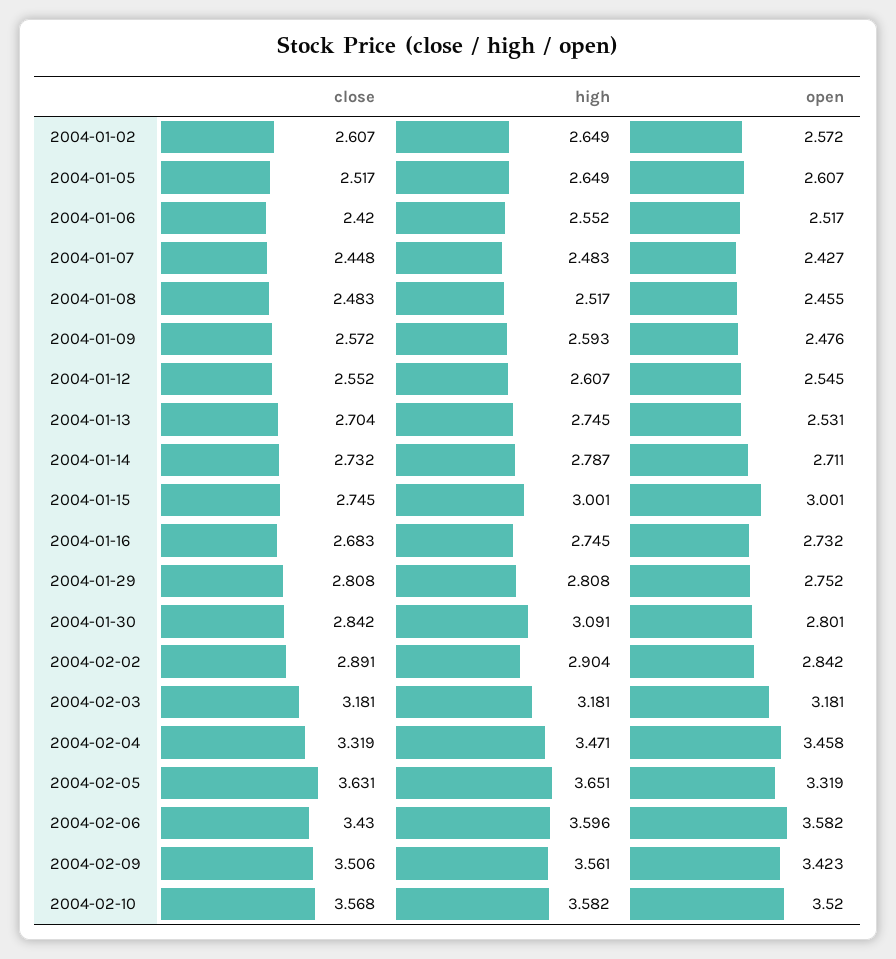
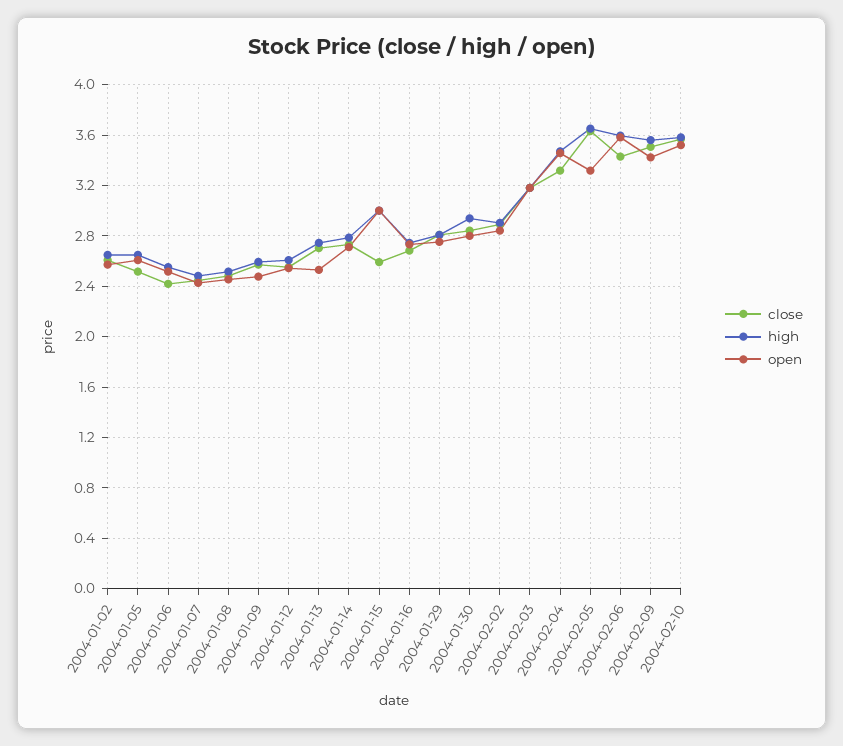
  {
    "close": {
      "2004-01-02": 2.607,
      "2004-01-05": 2.517,
      "2004-01-06": 2.42,
      "2004-01-07": 2.448,
      "2004-01-08": 2.483,
      "2004-01-09": 2.572,
      "2004-01-12": 2.552,
      "2004-01-13": 2.704,
      "2004-01-14": 2.732,
-     "2004-01-15": 2.745,
+     "2004-01-15": 2.6,
      "2004-01-16": 2.683,
      "2004-01-29": 2.808,
      "2004-01-30": 2.842,
      "2004-02-02": 2.891,
      "2004-02-03": 3.181,
      "2004-02-04": 3.319,
      "2004-02-05": 3.631,
      "2004-02-06": 3.43,
      "2004-02-09": 3.506,
      "2004-02-10": 3.568
    },
    "high": {
      "2004-01-02": 2.649,
      "2004-01-05": 2.649,
      "2004-01-06": 2.552,
      "2004-01-07": 2.483,
      "2004-01-08": 2.517,
      "2004-01-09": 2.593,
      "2004-01-12": 2.607,
      "2004-01-13": 2.745,
      "2004-01-14": 2.787,
      "2004-01-15": 3.001,
      "2004-01-16": 2.745,
      "2004-01-29": 2.808,
-     "2004-01-30": 3.091,
+     "2004-01-30": 2.95,
      "2004-02-02": 2.904,
      "2004-02-03": 3.181,
      "2004-02-04": 3.471,
      "2004-02-05": 3.651,
      "2004-02-06": 3.596,
      "2004-02-09": 3.561,
      "2004-02-10": 3.582
    },
    "open": {
      "2004-01-02": 2.572,
      "2004-01-05": 2.607,
      "2004-01-06": 2.517,
      "2004-01-07": 2.427,
      "2004-01-08": 2.455,
      "2004-01-09": 2.476,
      "2004-01-12": 2.545,
      "2004-01-13": 2.531,
      "2004-01-14": 2.711,
      "2004-01-15": 3.001,
      "2004-01-16": 2.732,
      "2004-01-29": 2.752,
      "2004-01-30": 2.801,
      "2004-02-02": 2.842,
      "2004-02-03": 3.181,
      "2004-02-04": 3.458,
      "2004-02-05": 3.319,
      "2004-02-06": 3.582,
      "2004-02-09": 3.423,
      "2004-02-10": 3.52
    }
  }

